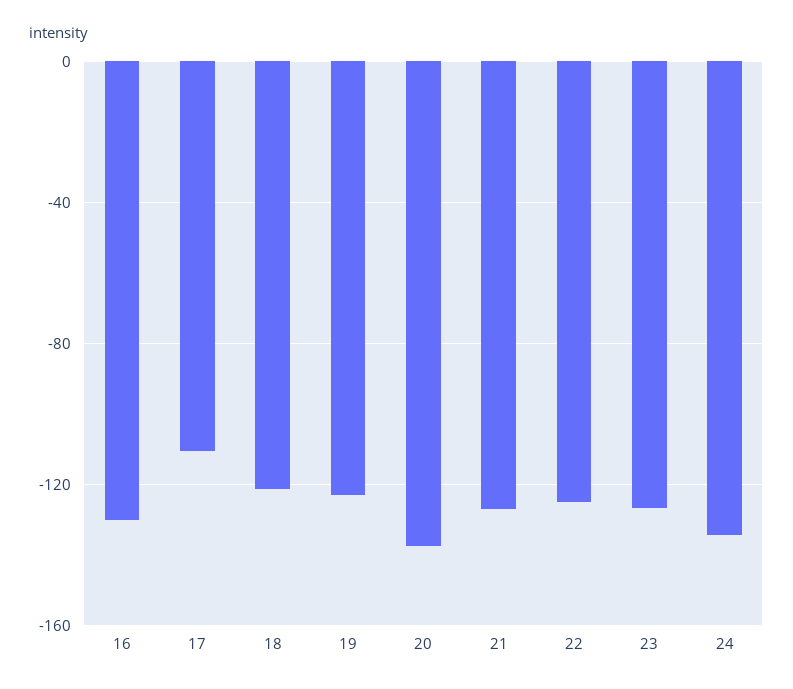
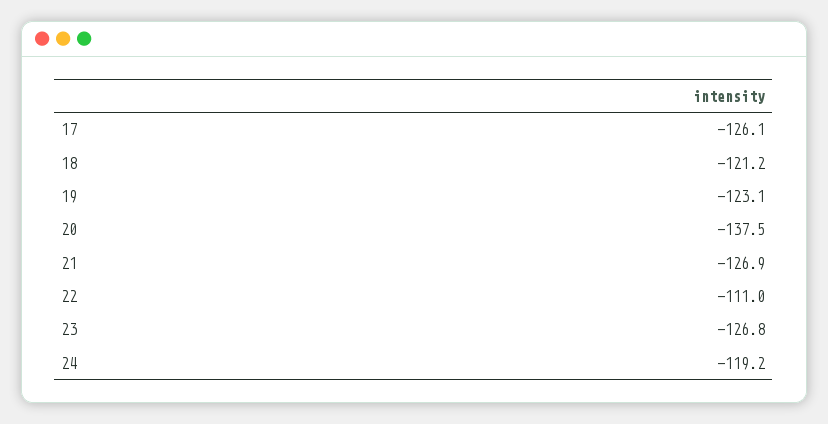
  {
-   "16": -130,
-   "17": -110,
+   "17": -126.1,
    "18": -121.2,
    "19": -123.1,
    "20": -137.5,
    "21": -126.9,
-   "22": -125,
+   "22": -111,
    "23": -126.8,
-   "24": -135
+   "24": -119.2
  }

